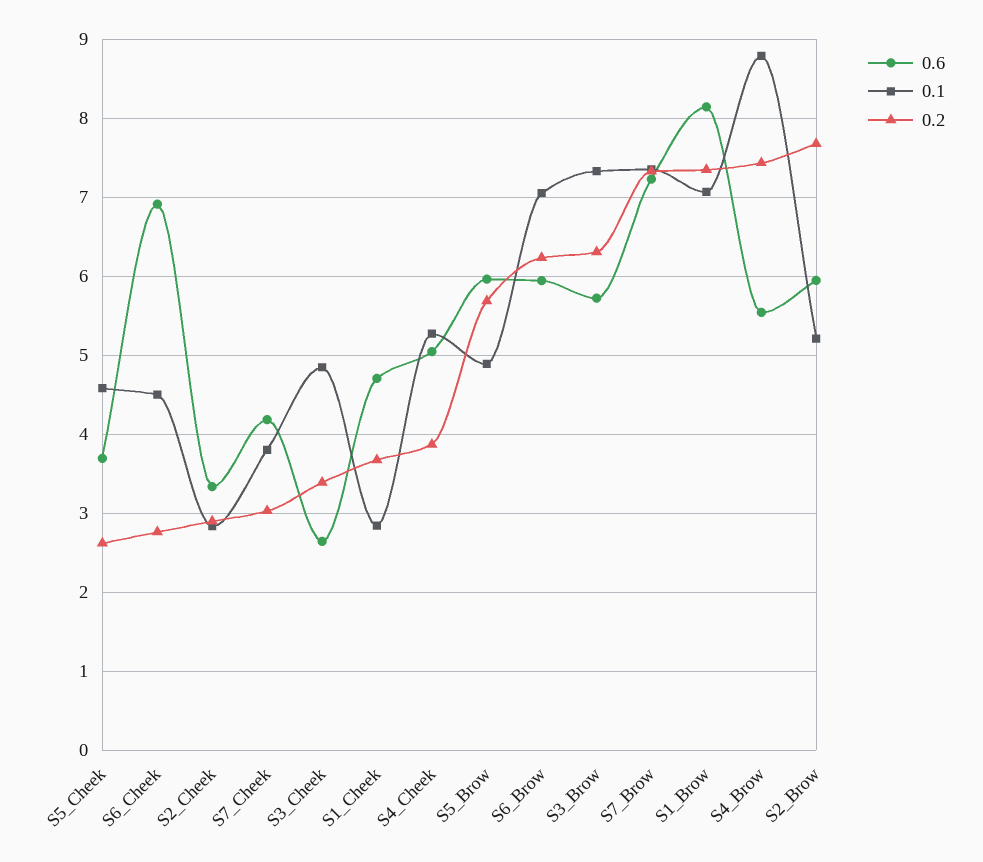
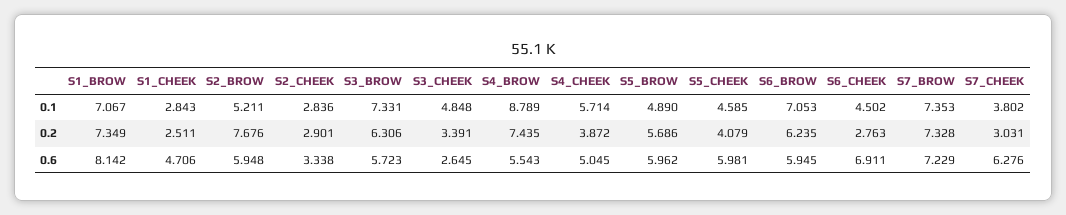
  {
    "0.6": {
-     "S5_Cheek": 3.7,
+     "S5_Cheek": 5.981,
      "S6_Cheek": 6.911,
      "S2_Cheek": 3.338,
-     "S7_Cheek": 4.2,
+     "S7_Cheek": 6.276,
      "S3_Cheek": 2.645,
      "S1_Cheek": 4.706,
      "S4_Cheek": 5.045,
      "S5_Brow": 5.962,
      "S6_Brow": 5.945,
      "S3_Brow": 5.723,
      "S7_Brow": 7.229,
      "S1_Brow": 8.142,
      "S4_Brow": 5.543,
      "S2_Brow": 5.948
    },
    "0.1": {
      "S5_Cheek": 4.585,
      "S6_Cheek": 4.502,
      "S2_Cheek": 2.836,
      "S7_Cheek": 3.802,
      "S3_Cheek": 4.848,
      "S1_Cheek": 2.843,
-     "S4_Cheek": 5.3,
+     "S4_Cheek": 5.714,
      "S5_Brow": 4.89,
      "S6_Brow": 7.053,
      "S3_Brow": 7.331,
      "S7_Brow": 7.353,
      "S1_Brow": 7.067,
      "S4_Brow": 8.789,
      "S2_Brow": 5.211
    },
    "0.2": {
-     "S5_Cheek": 2.6,
+     "S5_Cheek": 4.079,
      "S6_Cheek": 2.763,
      "S2_Cheek": 2.901,
      "S7_Cheek": 3.031,
      "S3_Cheek": 3.391,
-     "S1_Cheek": 3.7,
+     "S1_Cheek": 2.511,
      "S4_Cheek": 3.872,
      "S5_Brow": 5.686,
      "S6_Brow": 6.235,
      "S3_Brow": 6.306,
      "S7_Brow": 7.328,
      "S1_Brow": 7.349,
      "S4_Brow": 7.435,
      "S2_Brow": 7.676
    }
  }

